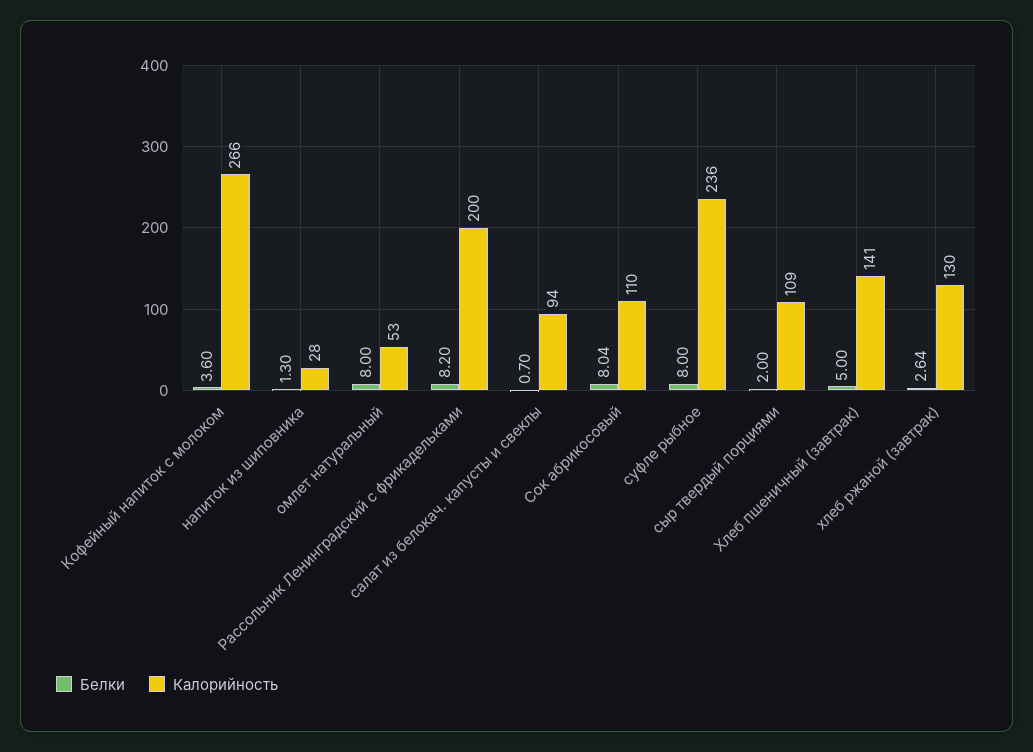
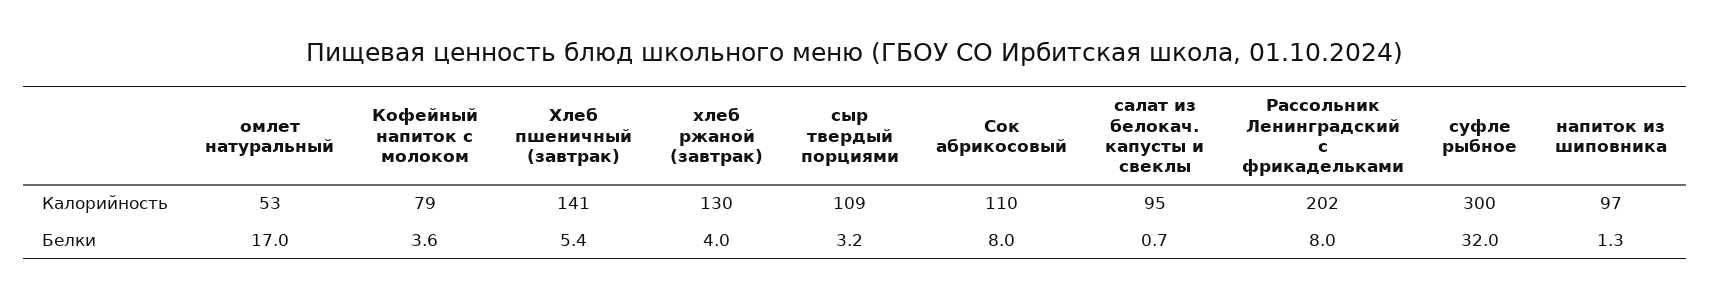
  {
    "Белки": {
      "Кофейный напиток с молоком": 3.6,
      "напиток из шиповника": 1.3,
-     "омлет натуральный": 8,
+     "омлет натуральный": 17,
-     "Рассольник Ленинградский с фрикадельками": 8.2,
+     "Рассольник Ленинградский с фрикадельками": 8,
      "салат из белокач. капусты и свеклы": 0.7,
-     "Сок абрикосовый": 8.04,
+     "Сок абрикосовый": 8,
-     "суфле рыбное": 8,
+     "суфле рыбное": 32,
-     "сыр твердый порциями": 2,
+     "сыр твердый порциями": 3.2,
-     "Хлеб пшеничный (завтрак)": 5,
+     "Хлеб пшеничный (завтрак)": 5.4,
-     "хлеб ржаной (завтрак)": 2.64
+     "хлеб ржаной (завтрак)": 4
    },
    "Калорийность": {
-     "Кофейный напиток с молоком": 266,
+     "Кофейный напиток с молоком": 79,
-     "напиток из шиповника": 28,
+     "напиток из шиповника": 97,
      "омлет натуральный": 53,
-     "Рассольник Ленинградский с фрикадельками": 200,
+     "Рассольник Ленинградский с фрикадельками": 202,
-     "салат из белокач. капусты и свеклы": 94,
+     "салат из белокач. капусты и свеклы": 95,
      "Сок абрикосовый": 110,
-     "суфле рыбное": 236,
+     "суфле рыбное": 300,
      "сыр твердый порциями": 109,
      "Хлеб пшеничный (завтрак)": 141,
      "хлеб ржаной (завтрак)": 130
    }
  }

